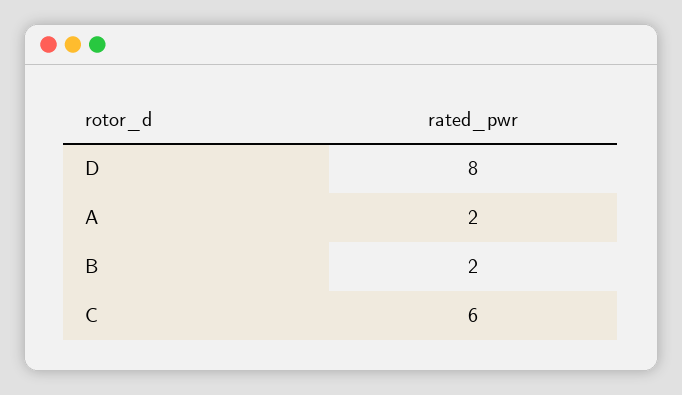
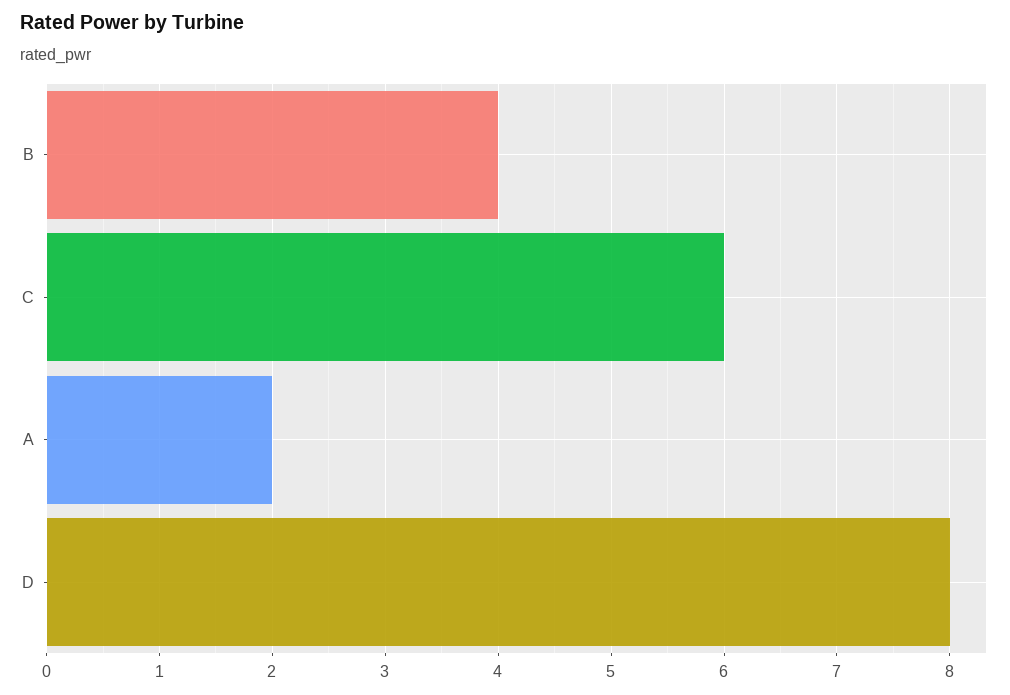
  {
    "D": 8,
    "A": 2,
-   "B": 2,
+   "B": 4,
    "C": 6
  }

